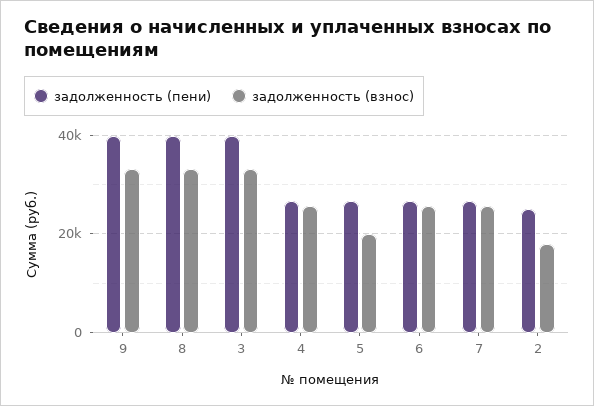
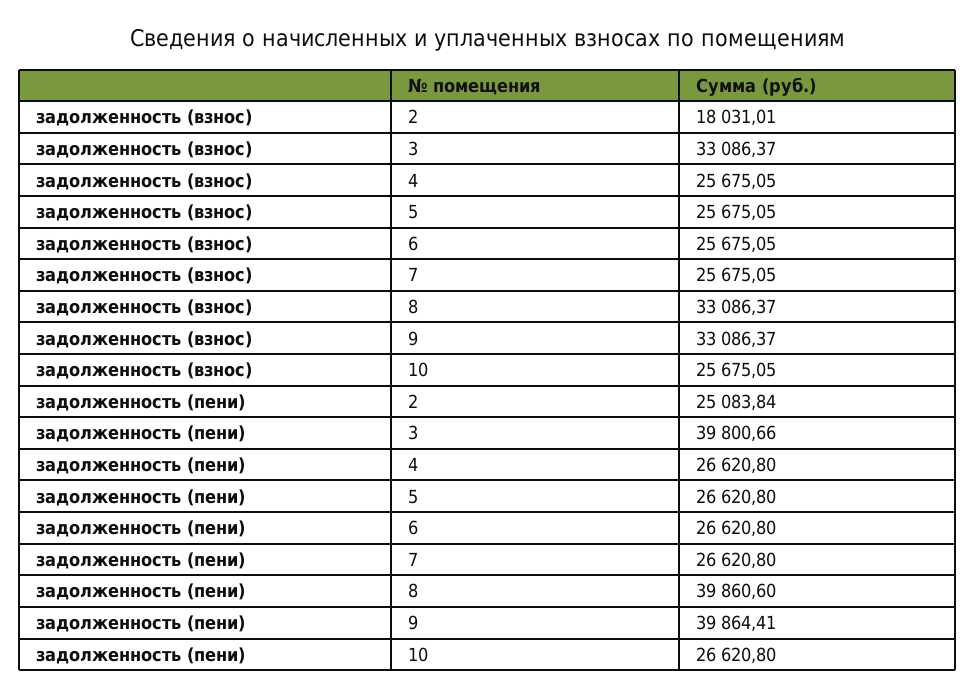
  {
    "задолженность (пени)": {
      "9": 39864.41,
      "8": 39860.6,
      "3": 39800.66,
      "4": 26620.8,
      "5": 26620.8,
      "6": 26620.8,
      "7": 26620.8,
-     "2": 25083.84
+     "2": 25083.84,
+     "10": 26620.8
    },
    "задолженность (взнос)": {
      "9": 33086.37,
      "8": 33086.37,
      "3": 33086.37,
      "4": 25675.05,
-     "5": 20000,
+     "5": 25675.05,
      "6": 25675.05,
      "7": 25675.05,
-     "2": 18031.01
+     "2": 18031.01,
+     "10": 25675.05
    }
  }

